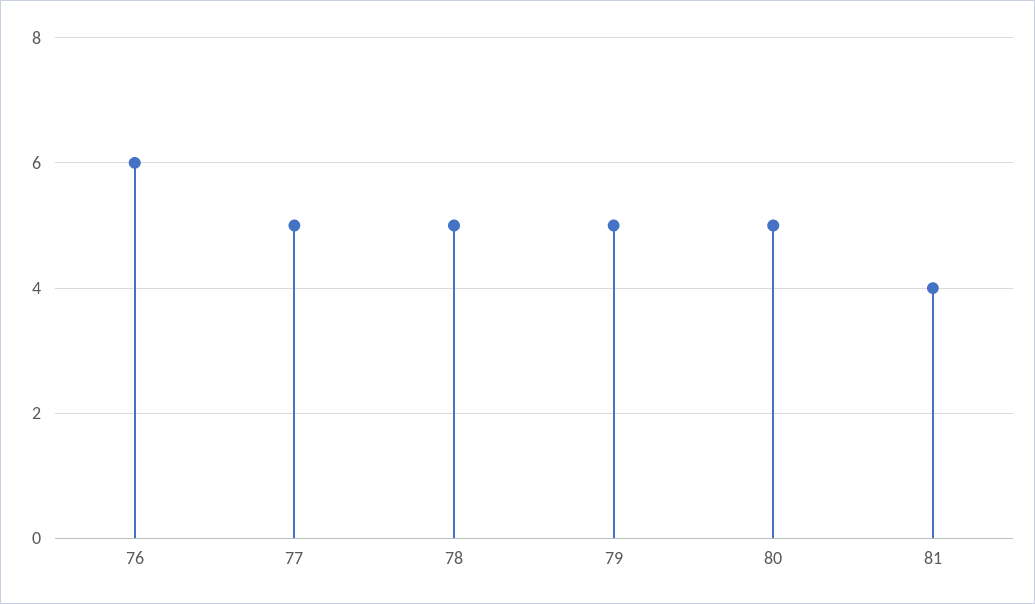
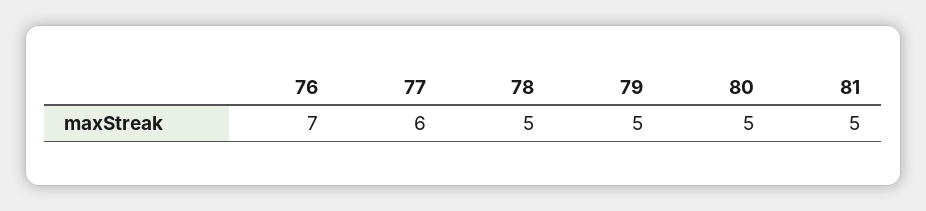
  {
-   "76": 6,
+   "76": 7,
-   "77": 5,
+   "77": 6,
    "78": 5,
    "79": 5,
    "80": 5,
-   "81": 4
+   "81": 5
  }

